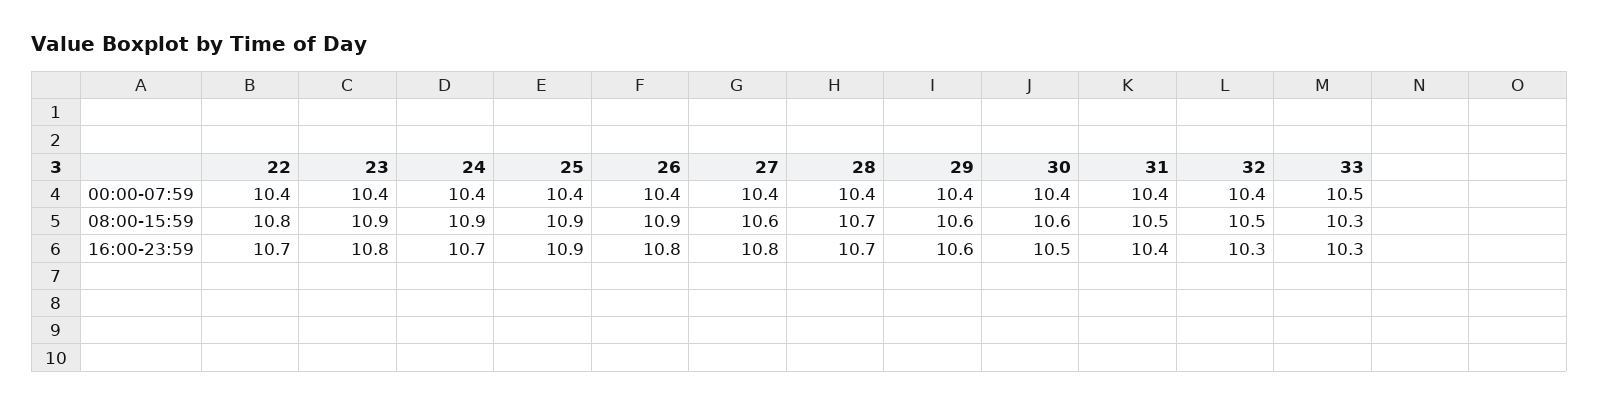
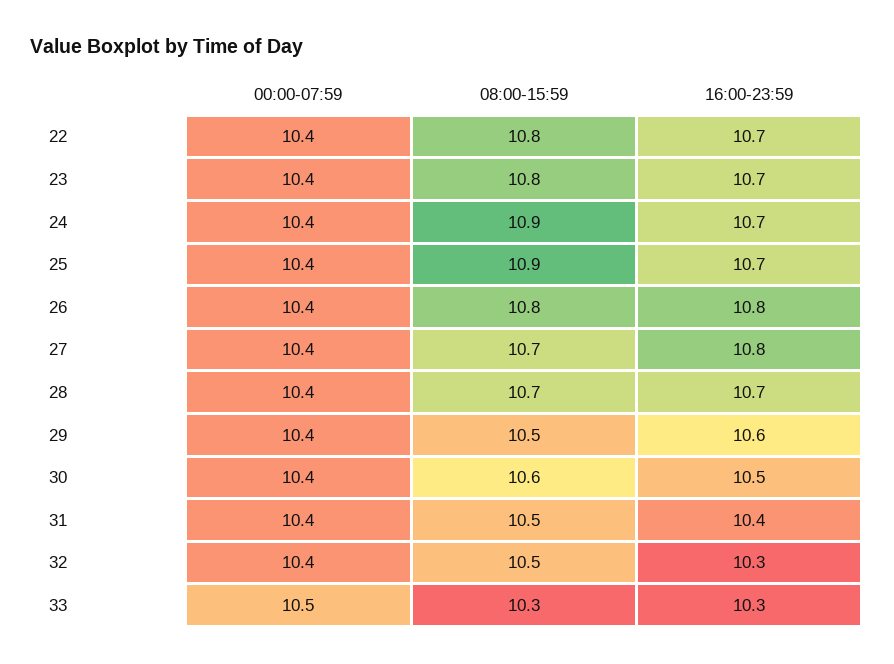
  {
    "22": {
      "00:00-07:59": 10.4,
      "08:00-15:59": 10.8,
      "16:00-23:59": 10.7
    },
    "23": {
      "00:00-07:59": 10.4,
-     "08:00-15:59": 10.9,
+     "08:00-15:59": 10.8,
-     "16:00-23:59": 10.8
+     "16:00-23:59": 10.7
    },
    "24": {
      "00:00-07:59": 10.4,
      "08:00-15:59": 10.9,
      "16:00-23:59": 10.7
    },
    "25": {
      "00:00-07:59": 10.4,
      "08:00-15:59": 10.9,
-     "16:00-23:59": 10.9
+     "16:00-23:59": 10.7
    },
    "26": {
      "00:00-07:59": 10.4,
-     "08:00-15:59": 10.9,
+     "08:00-15:59": 10.8,
      "16:00-23:59": 10.8
    },
    "27": {
      "00:00-07:59": 10.4,
-     "08:00-15:59": 10.6,
+     "08:00-15:59": 10.7,
      "16:00-23:59": 10.8
    },
    "28": {
      "00:00-07:59": 10.4,
      "08:00-15:59": 10.7,
      "16:00-23:59": 10.7
    },
    "29": {
      "00:00-07:59": 10.4,
-     "08:00-15:59": 10.6,
+     "08:00-15:59": 10.5,
      "16:00-23:59": 10.6
    },
    "30": {
      "00:00-07:59": 10.4,
      "08:00-15:59": 10.6,
      "16:00-23:59": 10.5
    },
    "31": {
      "00:00-07:59": 10.4,
      "08:00-15:59": 10.5,
      "16:00-23:59": 10.4
    },
    "32": {
      "00:00-07:59": 10.4,
      "08:00-15:59": 10.5,
      "16:00-23:59": 10.3
    },
    "33": {
      "00:00-07:59": 10.5,
      "08:00-15:59": 10.3,
      "16:00-23:59": 10.3
    }
  }

